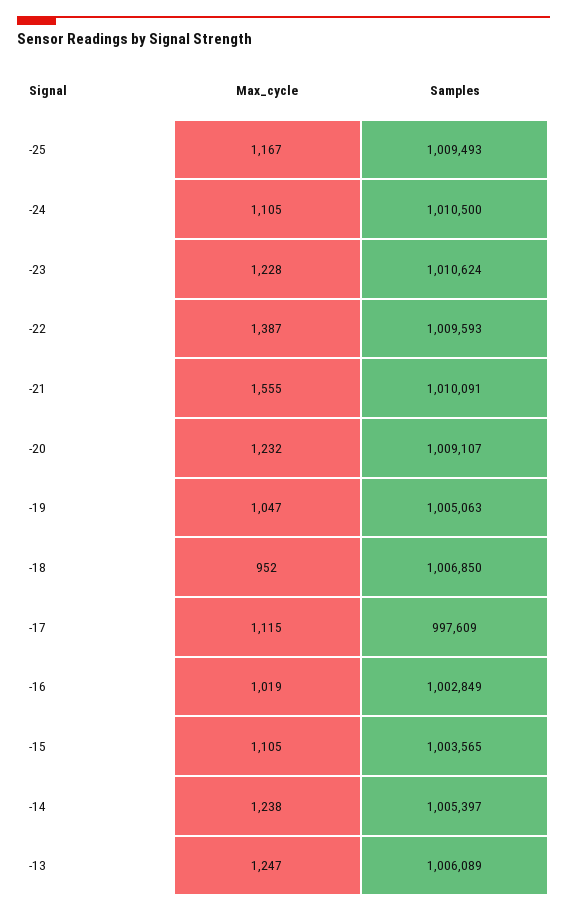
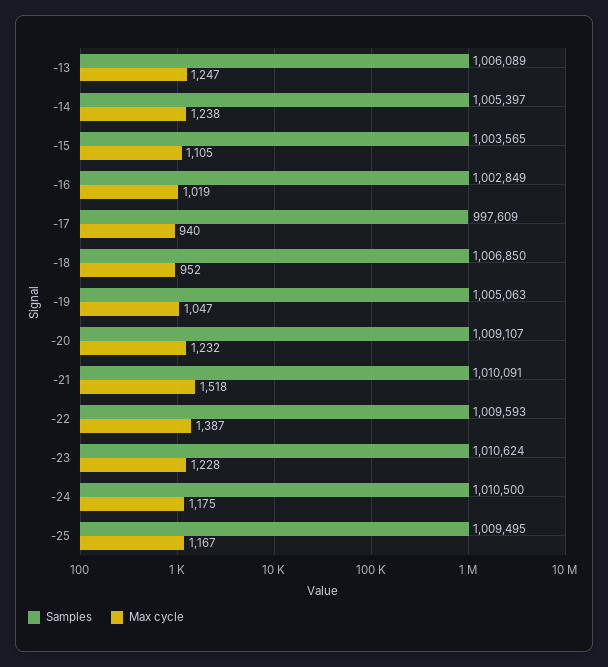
  {
    "Max_cycle": {
      "-25": 1167,
-     "-24": 1105,
+     "-24": 1175,
      "-23": 1228,
      "-22": 1387,
-     "-21": 1555,
+     "-21": 1518,
      "-20": 1232,
      "-19": 1047,
      "-18": 952,
-     "-17": 1115,
+     "-17": 940,
      "-16": 1019,
      "-15": 1105,
      "-14": 1238,
      "-13": 1247
    },
    "Samples": {
-     "-25": 1009493,
+     "-25": 1009495,
      "-24": 1010500,
      "-23": 1010624,
      "-22": 1009593,
      "-21": 1010091,
      "-20": 1009107,
      "-19": 1005063,
      "-18": 1006850,
      "-17": 997609,
      "-16": 1002849,
      "-15": 1003565,
      "-14": 1005397,
      "-13": 1006089
    }
  }

